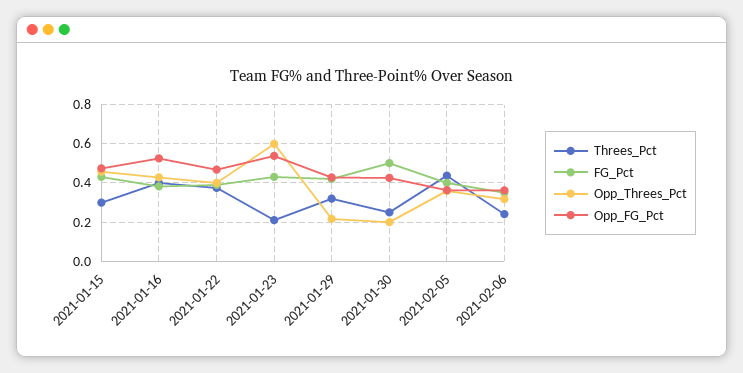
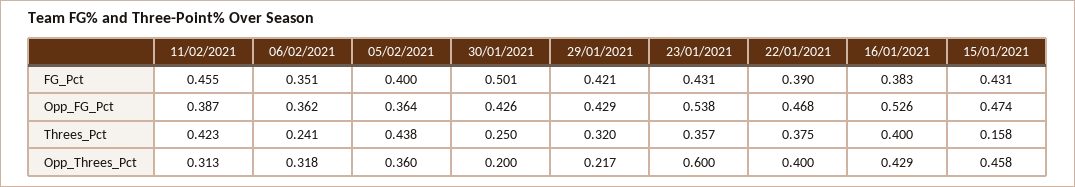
  {
    "Threes_Pct": {
-     "2021-01-15": 0.3,
+     "2021-01-15": 0.158,
      "2021-01-16": 0.4,
      "2021-01-22": 0.375,
-     "2021-01-23": 0.2,
+     "2021-01-23": 0.357,
      "2021-01-29": 0.32,
      "2021-01-30": 0.25,
      "2021-02-05": 0.438,
-     "2021-02-06": 0.241
+     "2021-02-06": 0.241,
+     "11/02/2021": 0.423
    },
    "FG_Pct": {
      "2021-01-15": 0.431,
      "2021-01-16": 0.383,
      "2021-01-22": 0.39,
      "2021-01-23": 0.431,
      "2021-01-29": 0.421,
      "2021-01-30": 0.501,
      "2021-02-05": 0.4,
-     "2021-02-06": 0.351
+     "2021-02-06": 0.351,
+     "11/02/2021": 0.455
    },
    "Opp_Threes_Pct": {
      "2021-01-15": 0.458,
      "2021-01-16": 0.429,
      "2021-01-22": 0.4,
      "2021-01-23": 0.6,
      "2021-01-29": 0.217,
      "2021-01-30": 0.2,
      "2021-02-05": 0.36,
-     "2021-02-06": 0.318
+     "2021-02-06": 0.318,
+     "11/02/2021": 0.313
    },
    "Opp_FG_Pct": {
      "2021-01-15": 0.474,
      "2021-01-16": 0.526,
      "2021-01-22": 0.468,
      "2021-01-23": 0.538,
      "2021-01-29": 0.429,
      "2021-01-30": 0.426,
      "2021-02-05": 0.364,
-     "2021-02-06": 0.362
+     "2021-02-06": 0.362,
+     "11/02/2021": 0.387
    }
  }

